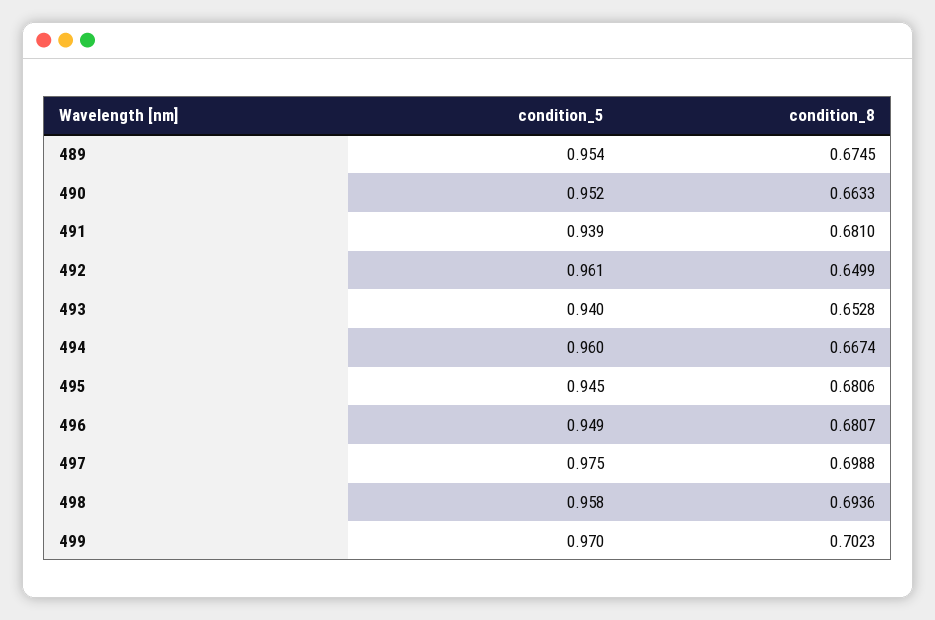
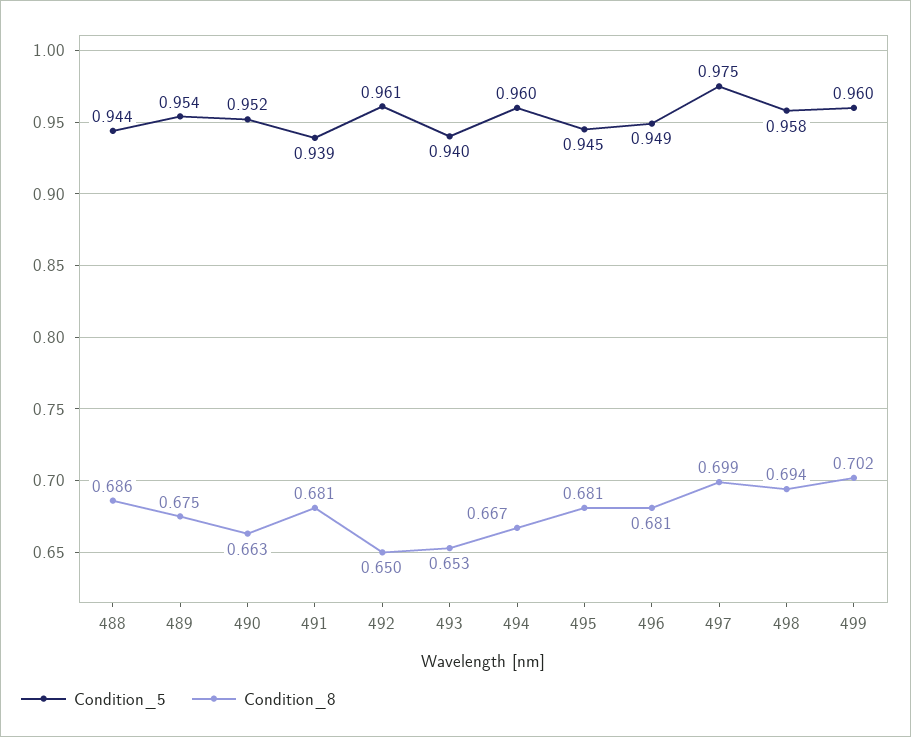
  {
    "condition_5": {
      "489": 0.954,
      "490": 0.952,
      "491": 0.939,
      "492": 0.961,
      "493": 0.94,
      "494": 0.96,
      "495": 0.945,
      "496": 0.949,
      "497": 0.975,
      "498": 0.958,
-     "499": 0.97
+     "499": 0.96,
+     "488": 0.944
    },
    "condition_8": {
      "489": 0.6745,
      "490": 0.6633,
      "491": 0.681,
      "492": 0.6499,
      "493": 0.6528,
      "494": 0.6674,
      "495": 0.6806,
      "496": 0.6807,
      "497": 0.6988,
      "498": 0.6936,
-     "499": 0.7023
+     "499": 0.7023,
+     "488": 0.686
    }
  }

